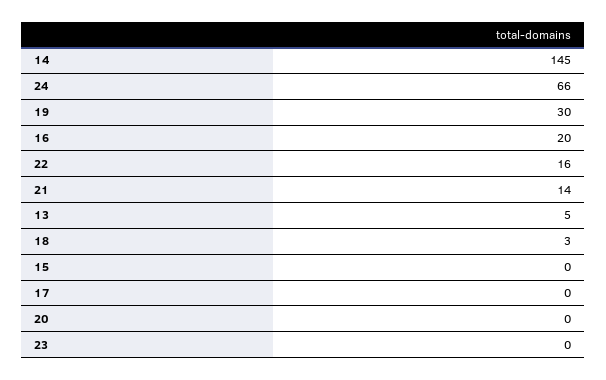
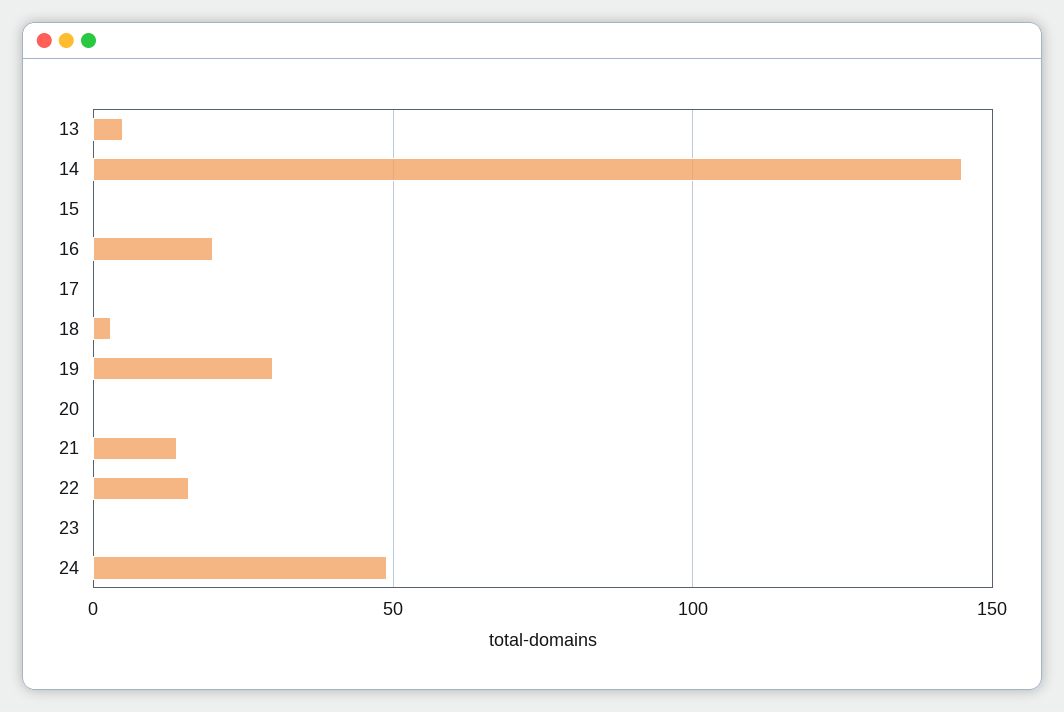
  {
    "14": 145,
-   "24": 66,
+   "24": 50,
    "19": 30,
    "16": 20,
    "22": 16,
    "21": 14,
    "13": 5,
    "18": 3,
    "15": 0,
    "17": 0,
    "20": 0,
    "23": 0
  }

